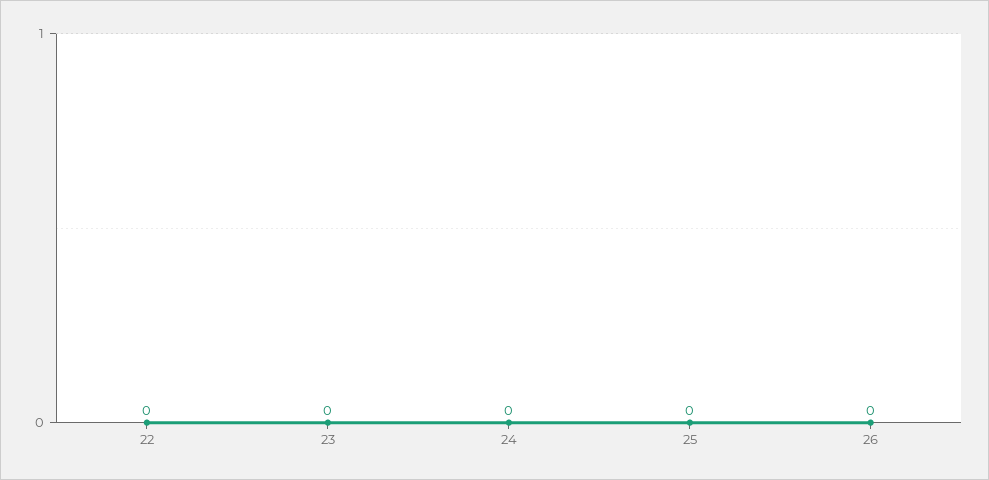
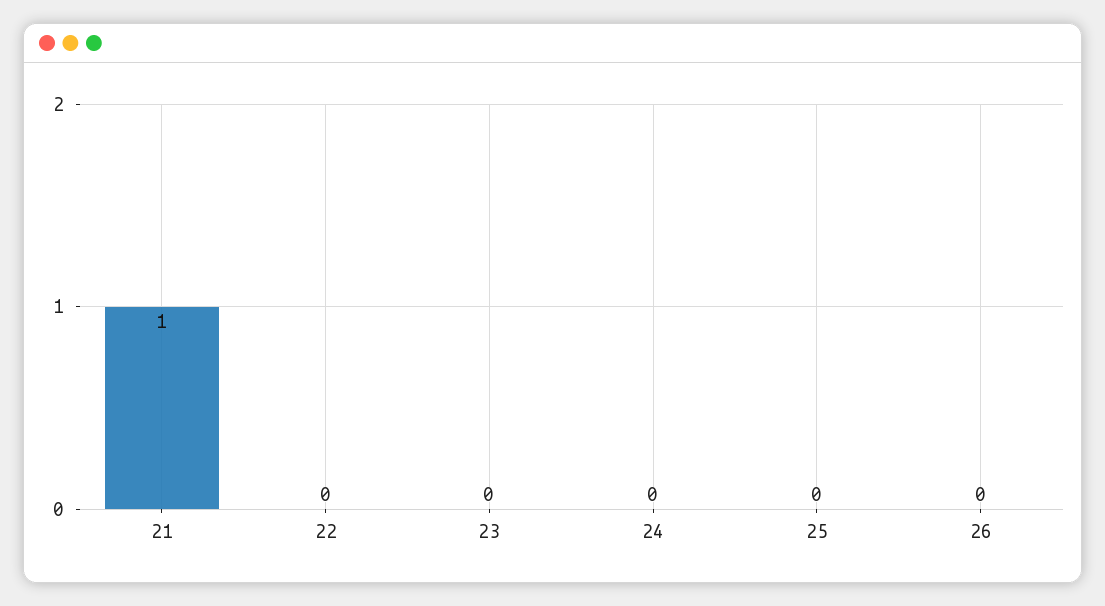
  {
    "22": 0,
    "23": 0,
    "24": 0,
    "25": 0,
-   "26": 0
+   "26": 0,
+   "21": 1
  }

